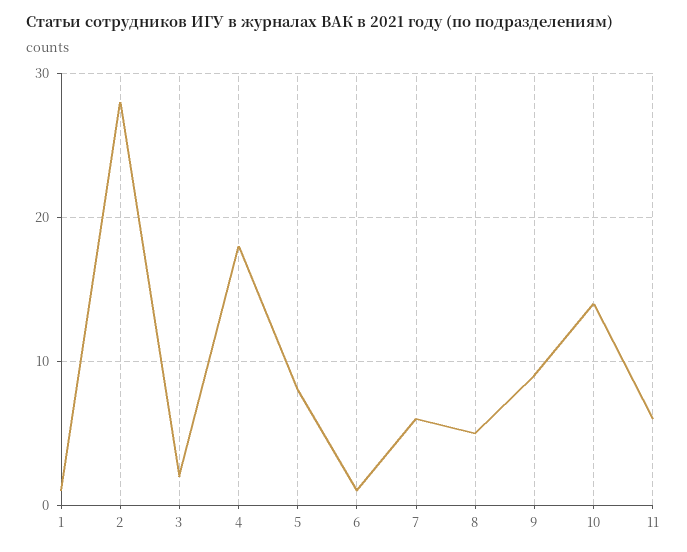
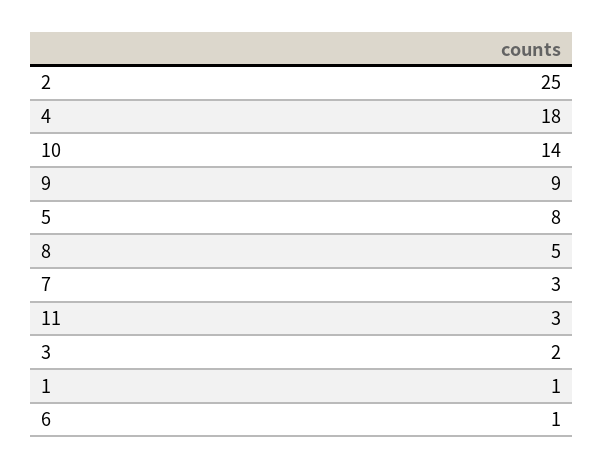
  {
    "1": 1,
-   "2": 28,
+   "2": 25,
    "3": 2,
    "4": 18,
    "5": 8,
    "6": 1,
-   "7": 6,
+   "7": 3,
    "8": 5,
    "9": 9,
    "10": 14,
-   "11": 6
+   "11": 3
  }

